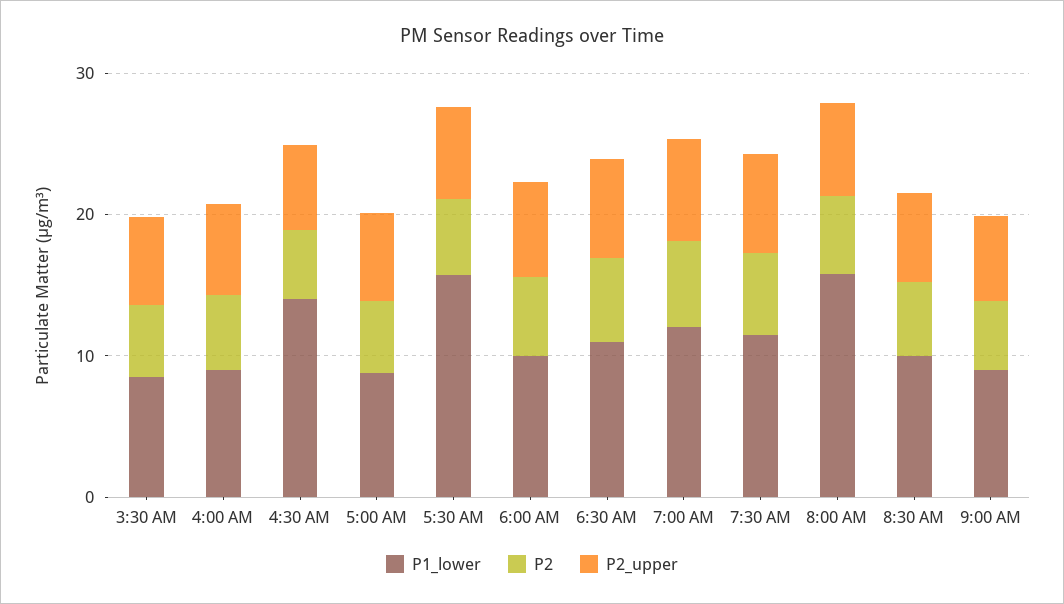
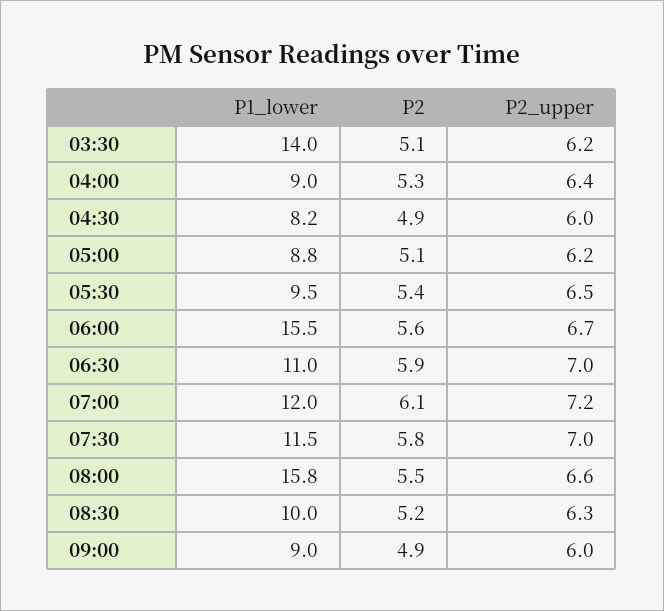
  {
    "P1_lower": {
-     "3:30 AM": 8,
+     "3:30 AM": 14,
      "4:00 AM": 9,
-     "4:30 AM": 14,
+     "4:30 AM": 8.2,
      "5:00 AM": 8.8,
-     "5:30 AM": 16,
+     "5:30 AM": 9.5,
-     "6:00 AM": 10,
+     "6:00 AM": 15.5,
      "6:30 AM": 11,
      "7:00 AM": 12,
      "7:30 AM": 11.5,
      "8:00 AM": 15.8,
      "8:30 AM": 10,
      "9:00 AM": 9
    },
    "P2": {
      "3:30 AM": 5.1,
      "4:00 AM": 5.3,
      "4:30 AM": 4.9,
      "5:00 AM": 5.1,
      "5:30 AM": 5.4,
      "6:00 AM": 5.6,
      "6:30 AM": 5.9,
      "7:00 AM": 6.1,
      "7:30 AM": 5.8,
      "8:00 AM": 5.5,
      "8:30 AM": 5.2,
      "9:00 AM": 4.9
    },
    "P2_upper": {
      "3:30 AM": 6.2,
      "4:00 AM": 6.4,
      "4:30 AM": 6,
      "5:00 AM": 6.2,
      "5:30 AM": 6.5,
      "6:00 AM": 6.7,
      "6:30 AM": 7,
      "7:00 AM": 7.2,
      "7:30 AM": 7,
      "8:00 AM": 6.6,
      "8:30 AM": 6.3,
      "9:00 AM": 6
    }
  }

